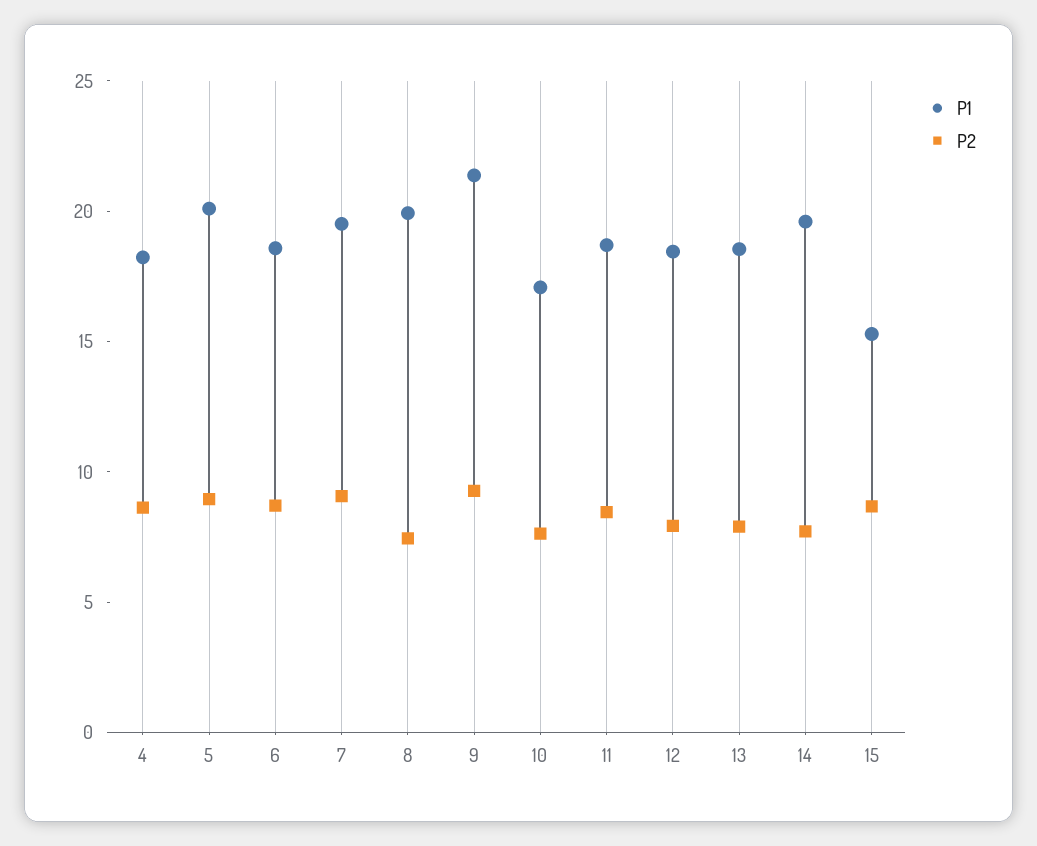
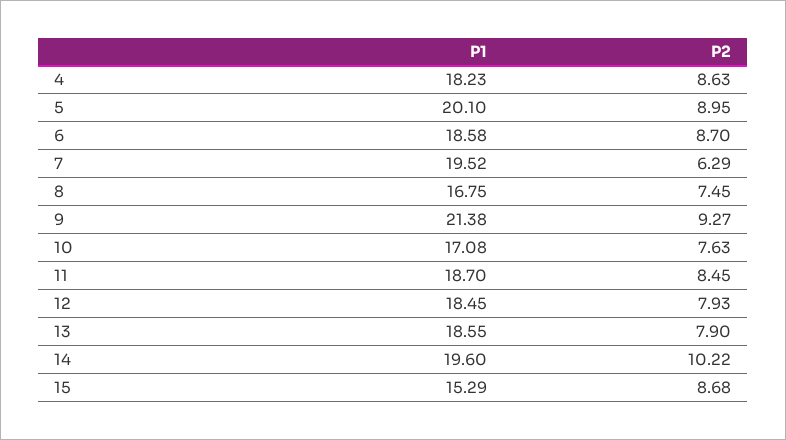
  {
    "P1": {
      "4": 18.23,
      "5": 20.1,
      "6": 18.58,
      "7": 19.52,
-     "8": 20,
+     "8": 16.75,
      "9": 21.38,
      "10": 17.08,
      "11": 18.7,
      "12": 18.45,
      "13": 18.55,
      "14": 19.6,
      "15": 15.29
    },
    "P2": {
      "4": 8.63,
      "5": 8.95,
      "6": 8.7,
-     "7": 9,
+     "7": 6.29,
      "8": 7.45,
      "9": 9.27,
      "10": 7.63,
      "11": 8.45,
      "12": 7.93,
      "13": 7.9,
-     "14": 8,
+     "14": 10.22,
      "15": 8.68
    }
  }

